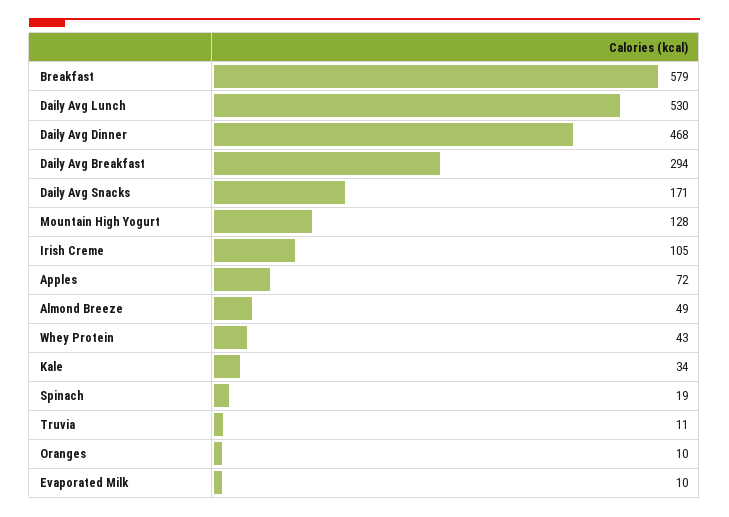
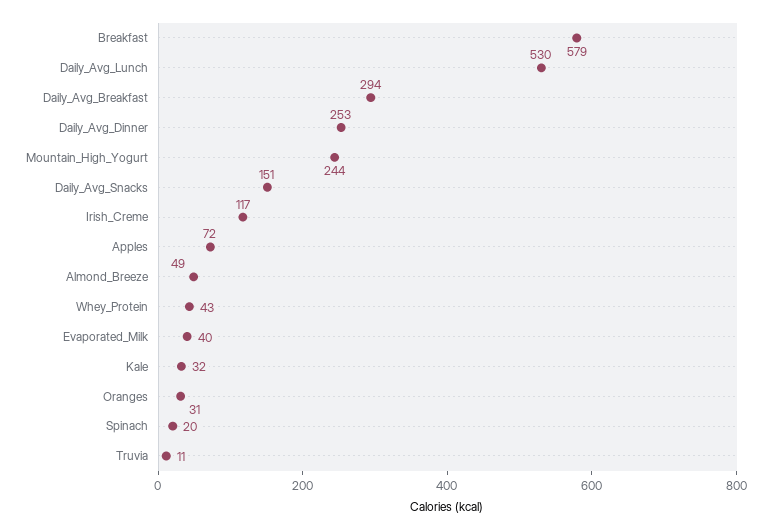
  {
    "Breakfast": 579,
    "Daily Avg Lunch": 530,
-   "Daily Avg Dinner": 468,
+   "Daily Avg Dinner": 253,
    "Daily Avg Breakfast": 294,
-   "Daily Avg Snacks": 171,
+   "Daily Avg Snacks": 151,
-   "Mountain High Yogurt": 128,
+   "Mountain High Yogurt": 244,
-   "Irish Creme": 105,
+   "Irish Creme": 117,
    "Apples": 72,
    "Almond Breeze": 49,
    "Whey Protein": 43,
-   "Kale": 34,
+   "Kale": 32,
-   "Spinach": 19,
+   "Spinach": 20,
    "Truvia": 11,
-   "Oranges": 10,
+   "Oranges": 31,
-   "Evaporated Milk": 10
+   "Evaporated Milk": 40
  }

